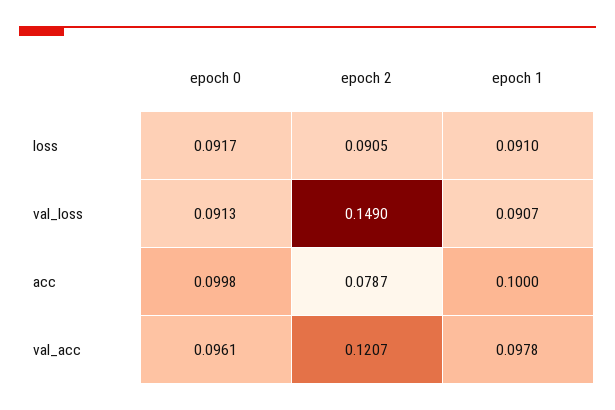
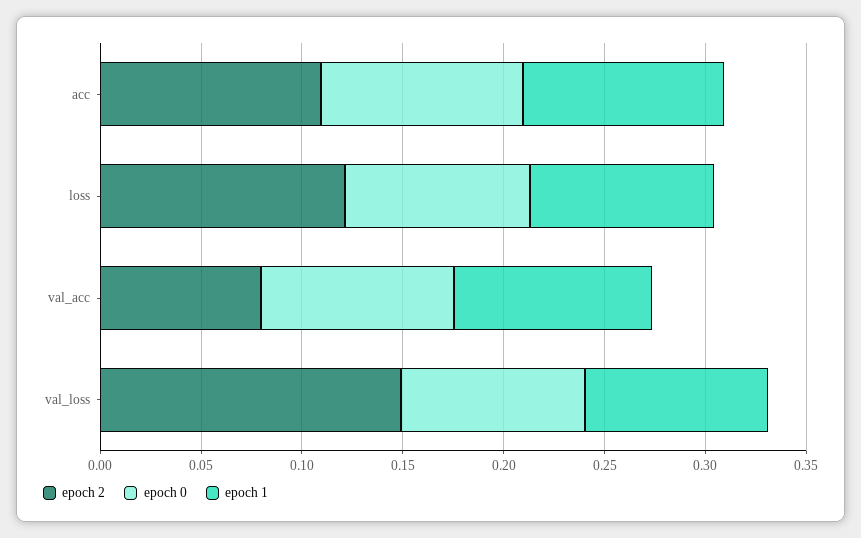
  {
    "epoch 0": {
      "loss": 0.0917,
      "val_loss": 0.0913,
      "acc": 0.0998,
      "val_acc": 0.0961
    },
    "epoch 2": {
-     "loss": 0.0905,
+     "loss": 0.12,
      "val_loss": 0.149,
-     "acc": 0.0787,
+     "acc": 0.11,
-     "val_acc": 0.1207
+     "val_acc": 0.08
    },
    "epoch 1": {
      "loss": 0.091,
      "val_loss": 0.0907,
      "acc": 0.1,
      "val_acc": 0.0978
    }
  }

